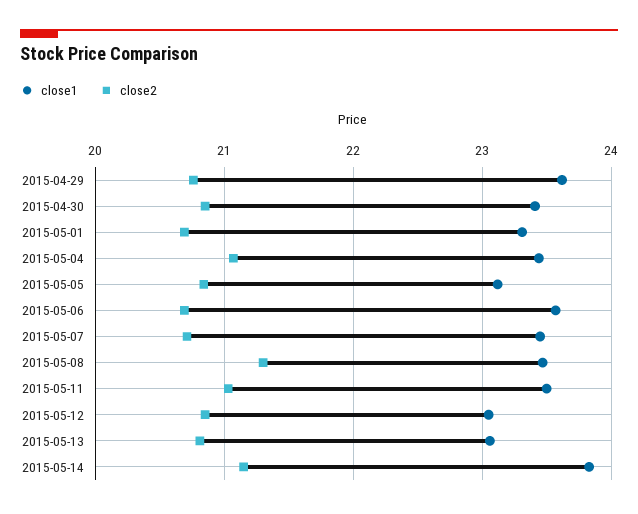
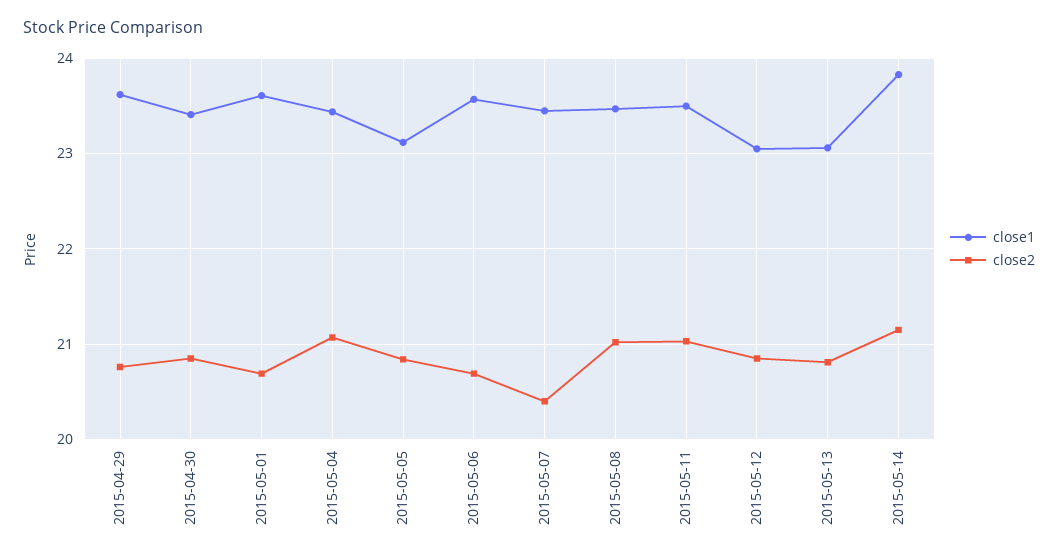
  {
    "close1": {
      "2015-04-29": 23.6,
      "2015-04-30": 23.4,
-     "2015-05-01": 23.3,
+     "2015-05-01": 23.6,
      "2015-05-04": 23.4,
      "2015-05-05": 23.1,
      "2015-05-06": 23.6,
      "2015-05-07": 23.5,
      "2015-05-08": 23.5,
      "2015-05-11": 23.5,
      "2015-05-12": 23.1,
      "2015-05-13": 23.1,
      "2015-05-14": 23.8
    },
    "close2": {
      "2015-04-29": 20.8,
      "2015-04-30": 20.9,
      "2015-05-01": 20.7,
      "2015-05-04": 21.1,
      "2015-05-05": 20.8,
      "2015-05-06": 20.7,
-     "2015-05-07": 20.7,
+     "2015-05-07": 20.4,
-     "2015-05-08": 21.3,
+     "2015-05-08": 21,
      "2015-05-11": 21,
      "2015-05-12": 20.9,
      "2015-05-13": 20.8,
      "2015-05-14": 21.2
    }
  }

